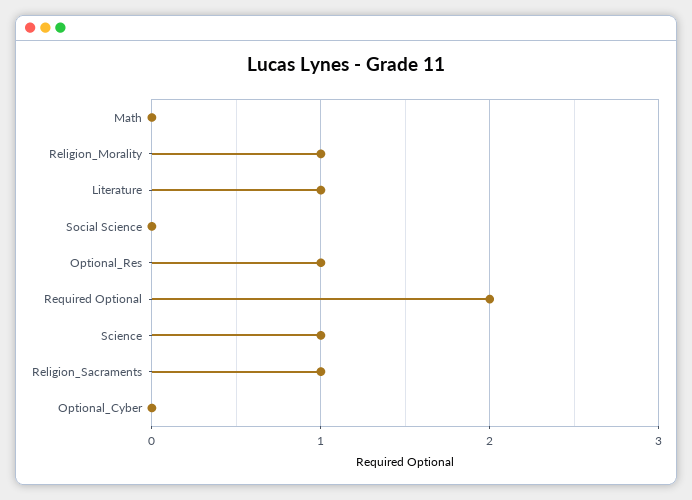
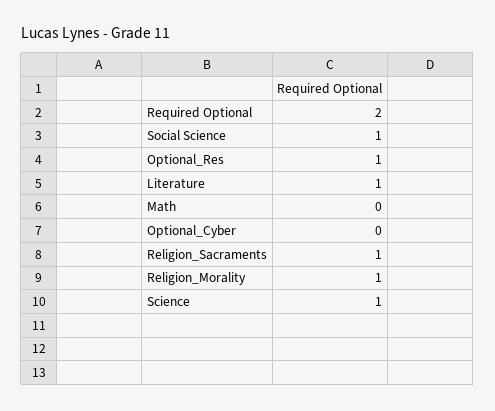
  {
    "Math": 0,
    "Religion_Morality": 1,
    "Literature": 1,
-   "Social Science": 0,
+   "Social Science": 1,
    "Optional_Res": 1,
    "Required Optional": 2,
    "Science": 1,
    "Religion_Sacraments": 1,
    "Optional_Cyber": 0
  }

